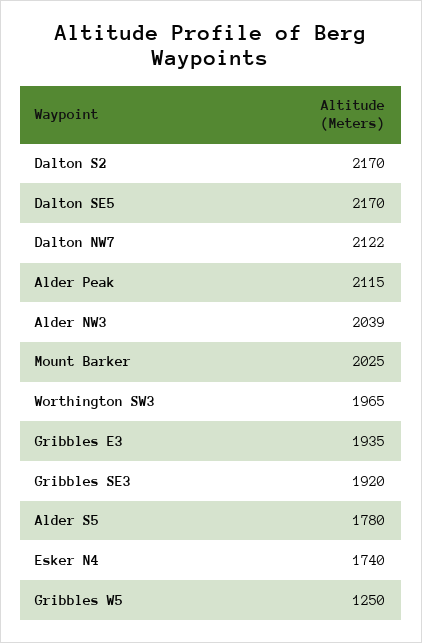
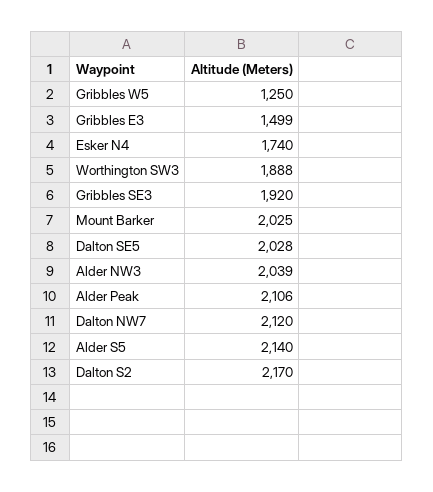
  {
    "Dalton S2": 2170,
-   "Dalton SE5": 2170,
+   "Dalton SE5": 2028,
-   "Dalton NW7": 2122,
+   "Dalton NW7": 2120,
-   "Alder Peak": 2115,
+   "Alder Peak": 2106,
    "Alder NW3": 2039,
    "Mount Barker": 2025,
-   "Worthington SW3": 1965,
+   "Worthington SW3": 1888,
-   "Gribbles E3": 1935,
+   "Gribbles E3": 1499,
    "Gribbles SE3": 1920,
-   "Alder S5": 1780,
+   "Alder S5": 2140,
    "Esker N4": 1740,
    "Gribbles W5": 1250
  }

